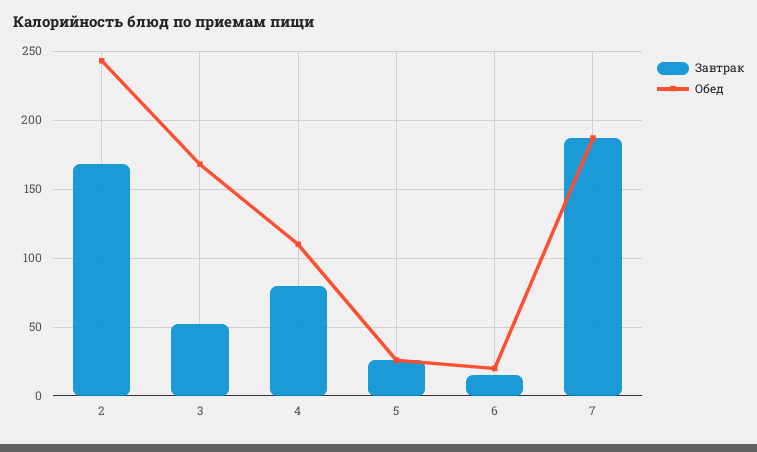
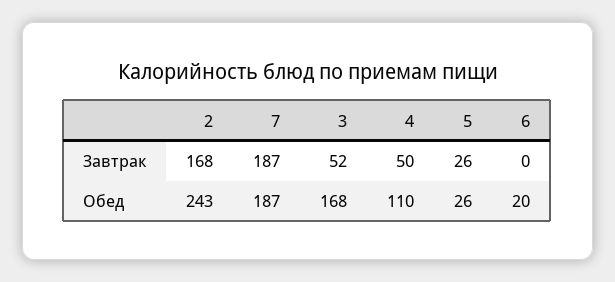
  {
    "Завтрак": {
      "2": 168,
      "3": 52,
-     "4": 80,
+     "4": 50,
      "5": 26,
-     "6": 15,
+     "6": 0,
      "7": 187
    },
    "Обед": {
      "2": 243,
      "3": 168,
      "4": 110,
      "5": 26,
      "6": 20,
      "7": 187
    }
  }

